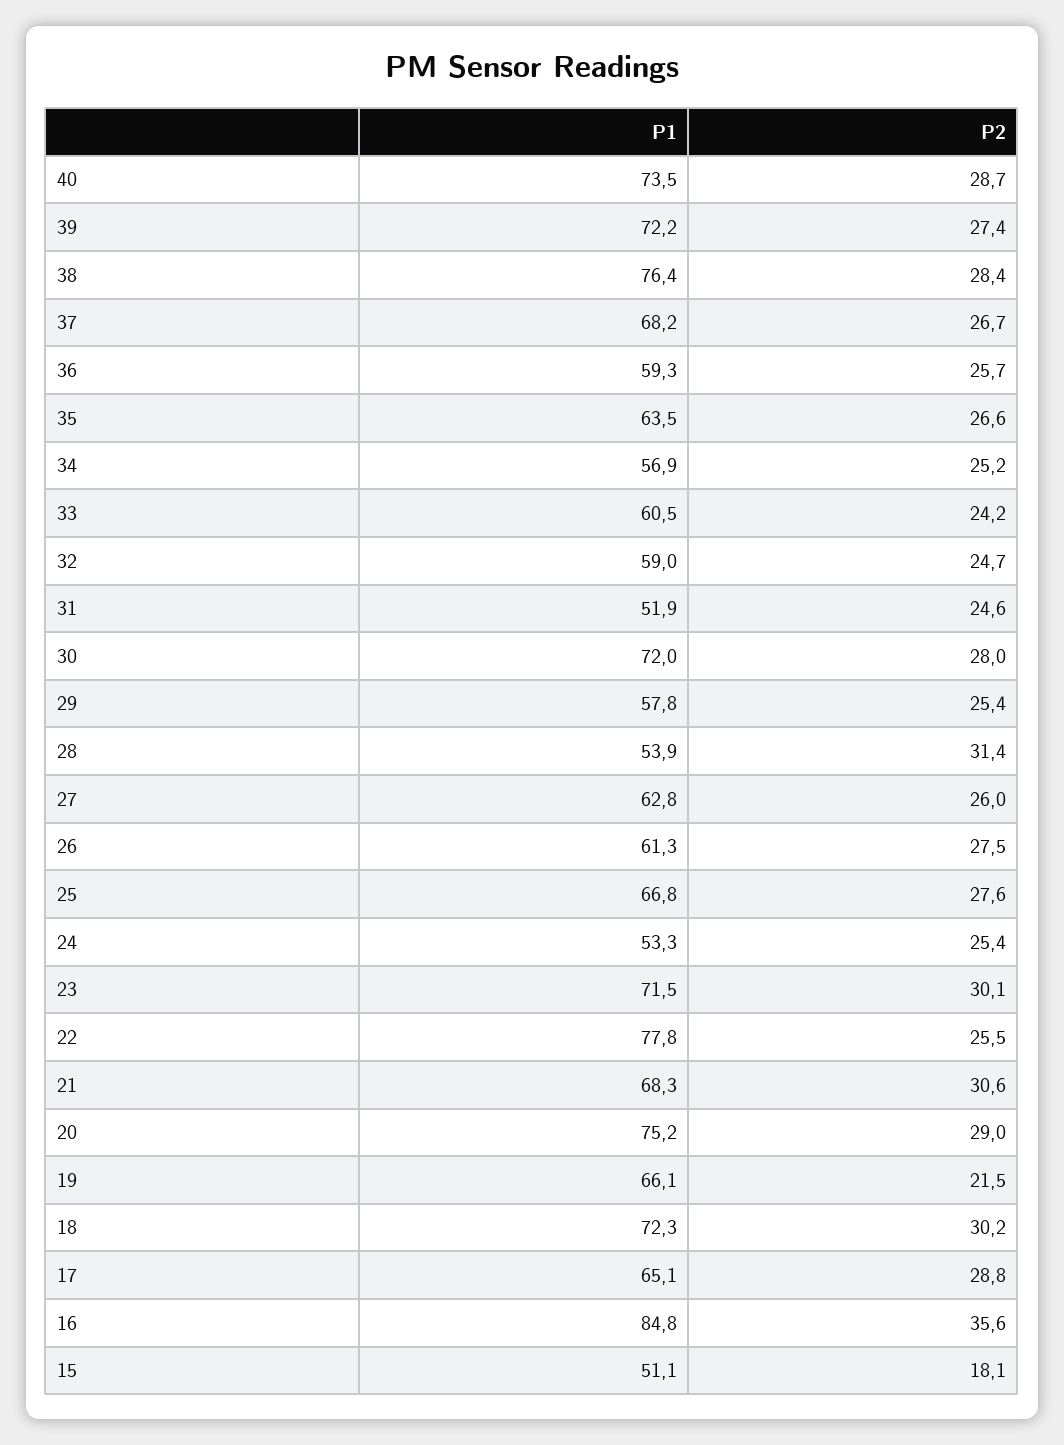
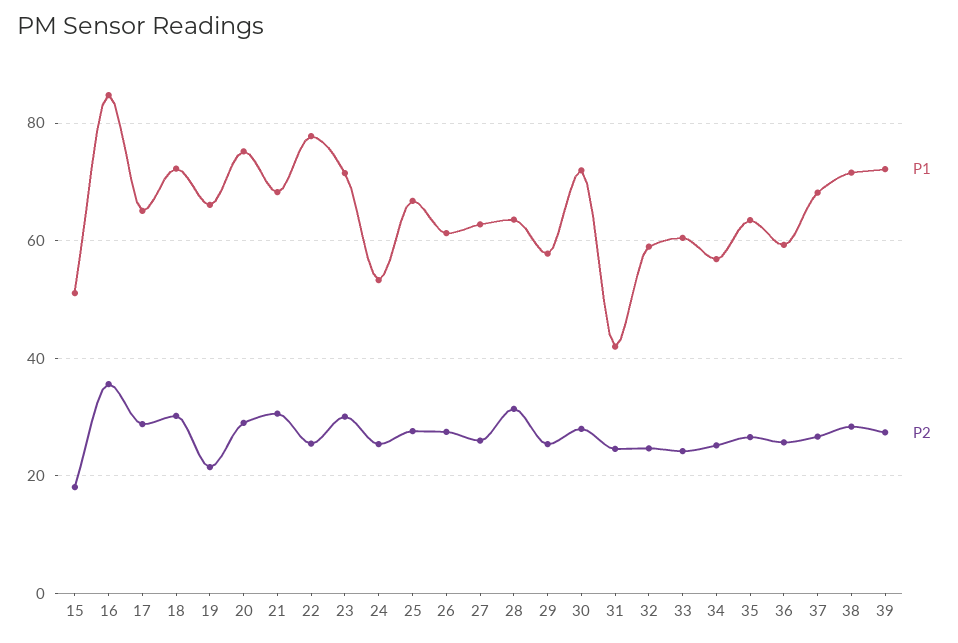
  {
    "P1": {
-     "40": 73.5,
      "39": 72.2,
-     "38": 76.4,
+     "38": 72,
      "37": 68.2,
      "36": 59.3,
      "35": 63.5,
      "34": 56.9,
      "33": 60.5,
      "32": 59,
-     "31": 51.9,
+     "31": 42,
      "30": 72,
      "29": 57.8,
-     "28": 53.9,
+     "28": 64,
      "27": 62.8,
      "26": 61.3,
      "25": 66.8,
      "24": 53.3,
      "23": 71.5,
      "22": 77.8,
      "21": 68.3,
      "20": 75.2,
      "19": 66.1,
      "18": 72.3,
      "17": 65.1,
      "16": 84.8,
      "15": 51.1
    },
    "P2": {
-     "40": 28.7,
      "39": 27.4,
      "38": 28.4,
      "37": 26.7,
      "36": 25.7,
      "35": 26.6,
      "34": 25.2,
      "33": 24.2,
      "32": 24.7,
      "31": 24.6,
      "30": 28,
      "29": 25.4,
      "28": 31.4,
      "27": 26,
      "26": 27.5,
      "25": 27.6,
      "24": 25.4,
      "23": 30.1,
      "22": 25.5,
      "21": 30.6,
      "20": 29,
      "19": 21.5,
      "18": 30.2,
      "17": 28.8,
      "16": 35.6,
      "15": 18.1
    }
  }

